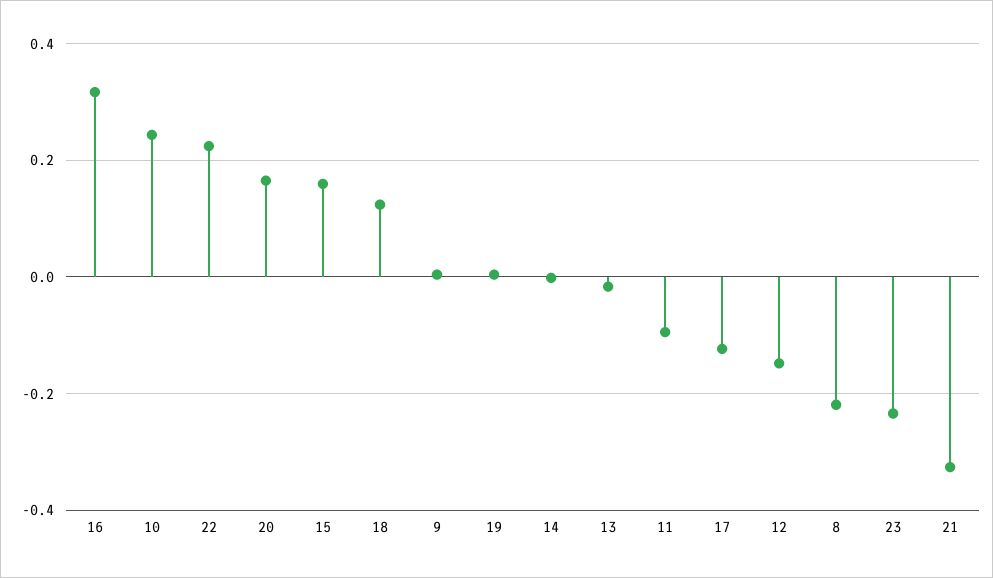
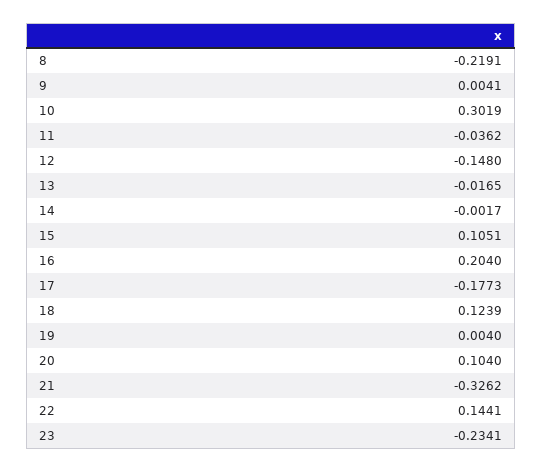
  {
-   "16": 0.32,
+   "16": 0.204,
-   "10": 0.24,
+   "10": 0.3019,
-   "22": 0.22,
+   "22": 0.1441,
-   "20": 0.16,
+   "20": 0.104,
-   "15": 0.16,
+   "15": 0.1051,
    "18": 0.1239,
    "9": 0.0041,
    "19": 0.004,
    "14": -0.0017,
    "13": -0.0165,
-   "11": -0.1,
+   "11": -0.0362,
-   "17": -0.12,
+   "17": -0.1773,
    "12": -0.148,
    "8": -0.2191,
    "23": -0.2341,
    "21": -0.3262
  }

